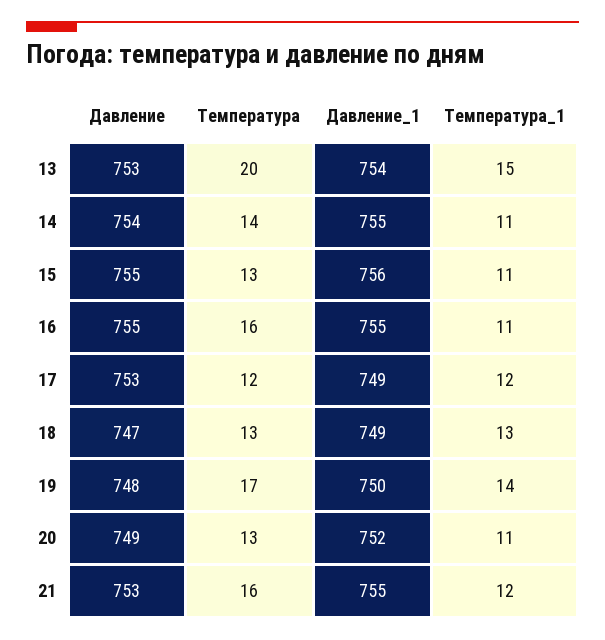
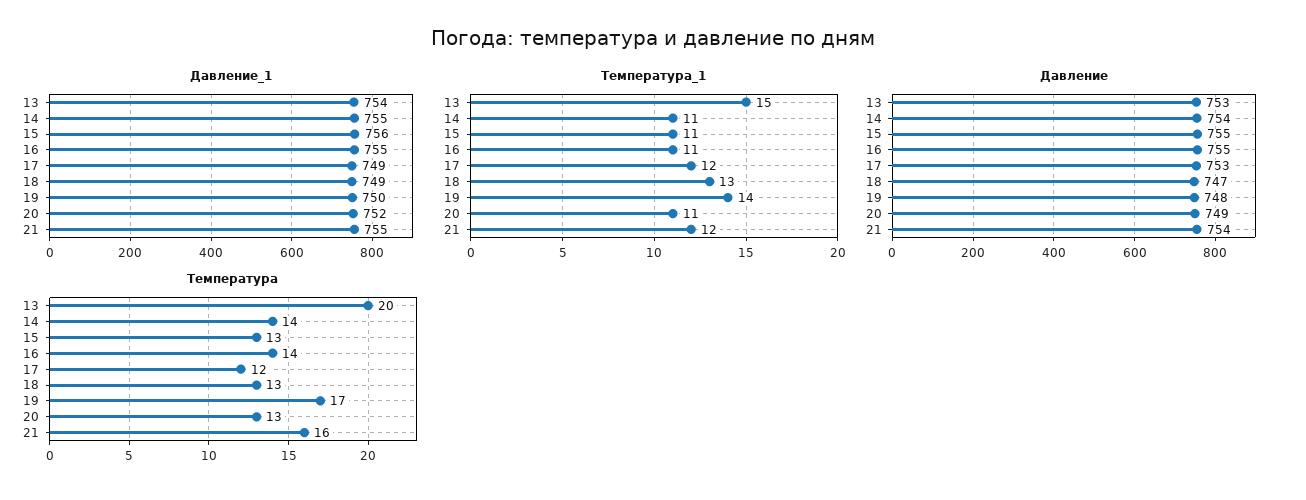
  {
    "Давление": {
      "13": 753,
      "14": 754,
      "15": 755,
      "16": 755,
      "17": 753,
      "18": 747,
      "19": 748,
      "20": 749,
-     "21": 753
+     "21": 754
    },
    "Температура": {
      "13": 20,
      "14": 14,
      "15": 13,
-     "16": 16,
+     "16": 14,
      "17": 12,
      "18": 13,
      "19": 17,
      "20": 13,
      "21": 16
    },
    "Давление_1": {
      "13": 754,
      "14": 755,
      "15": 756,
      "16": 755,
      "17": 749,
      "18": 749,
      "19": 750,
      "20": 752,
      "21": 755
    },
    "Температура_1": {
      "13": 15,
      "14": 11,
      "15": 11,
      "16": 11,
      "17": 12,
      "18": 13,
      "19": 14,
      "20": 11,
      "21": 12
    }
  }

